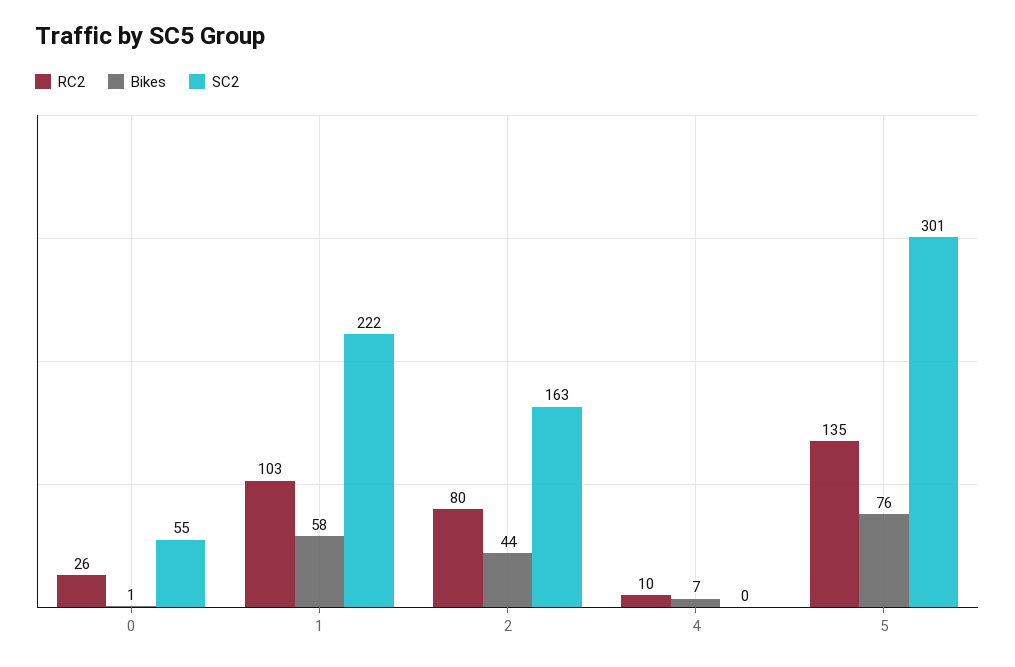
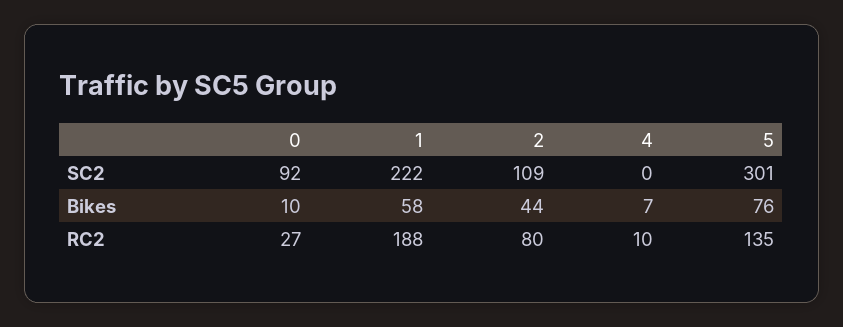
  {
    "RC2": {
-     "0": 26,
+     "0": 27,
-     "1": 103,
+     "1": 188,
      "2": 80,
      "4": 10,
      "5": 135
    },
    "Bikes": {
-     "0": 1,
+     "0": 10,
      "1": 58,
      "2": 44,
      "4": 7,
      "5": 76
    },
    "SC2": {
-     "0": 55,
+     "0": 92,
      "1": 222,
-     "2": 163,
+     "2": 109,
      "4": 0,
      "5": 301
    }
  }

